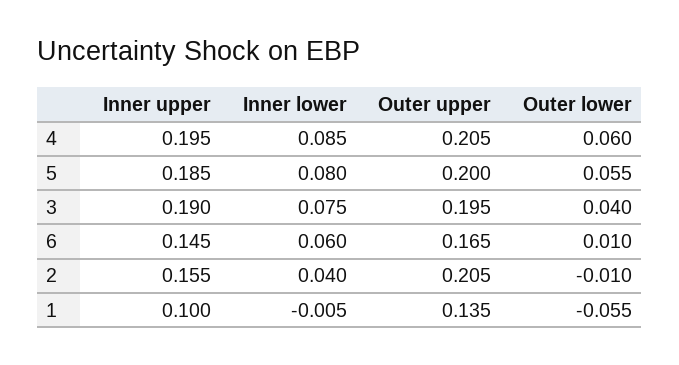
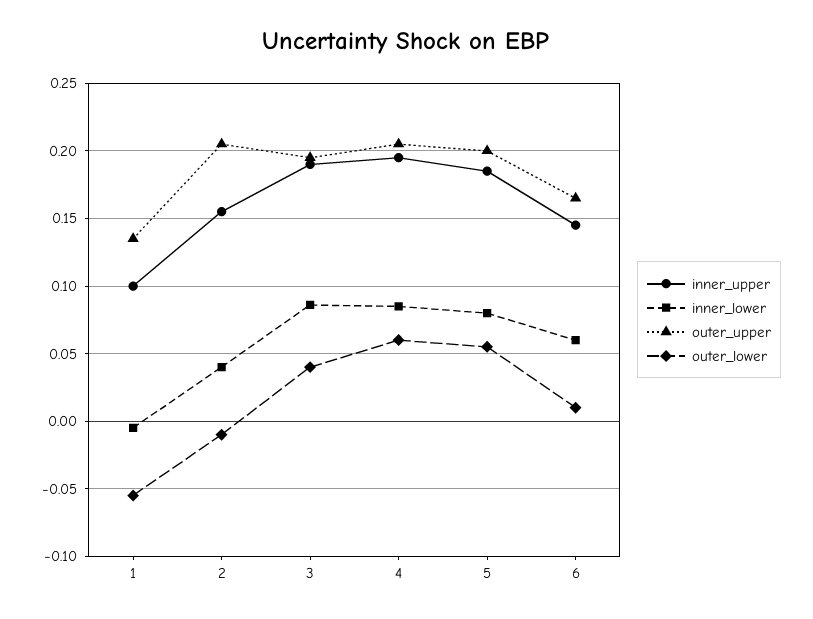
  {
    "Inner upper": {
      "4": 0.195,
      "5": 0.185,
      "3": 0.19,
      "6": 0.145,
      "2": 0.155,
      "1": 0.1
    },
    "Inner lower": {
      "4": 0.085,
      "5": 0.08,
-     "3": 0.075,
+     "3": 0.085,
      "6": 0.06,
      "2": 0.04,
      "1": -0.005
    },
    "Outer upper": {
      "4": 0.205,
      "5": 0.2,
      "3": 0.195,
      "6": 0.165,
      "2": 0.205,
      "1": 0.135
    },
    "Outer lower": {
      "4": 0.06,
      "5": 0.055,
      "3": 0.04,
      "6": 0.01,
      "2": -0.01,
      "1": -0.055
    }
  }

